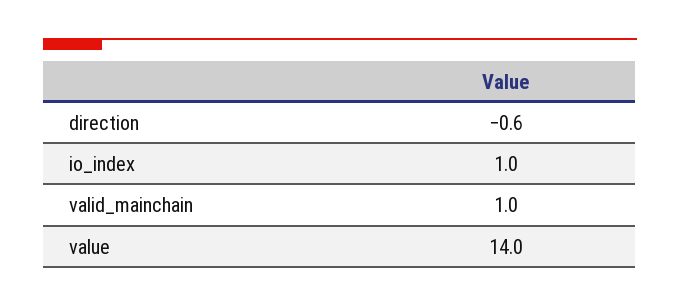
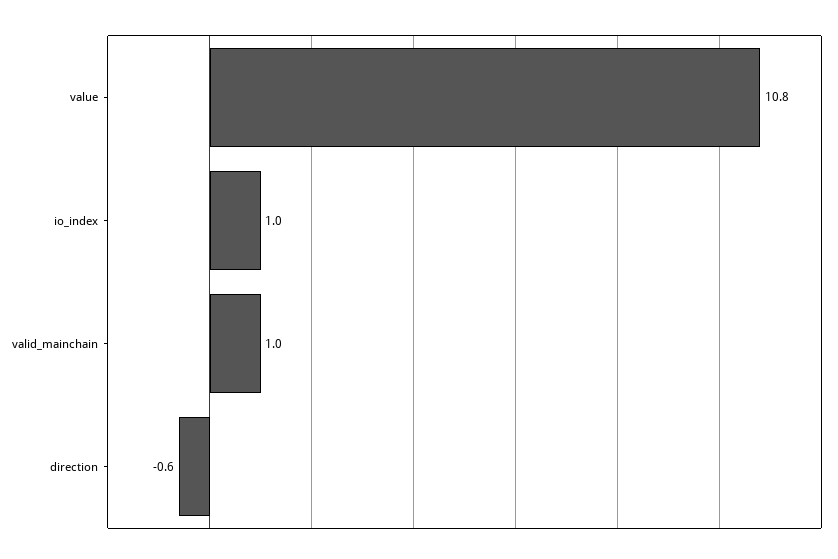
  {
    "direction": -0.6,
    "io_index": 1,
    "valid_mainchain": 1,
-   "value": 14
+   "value": 10.8
  }

